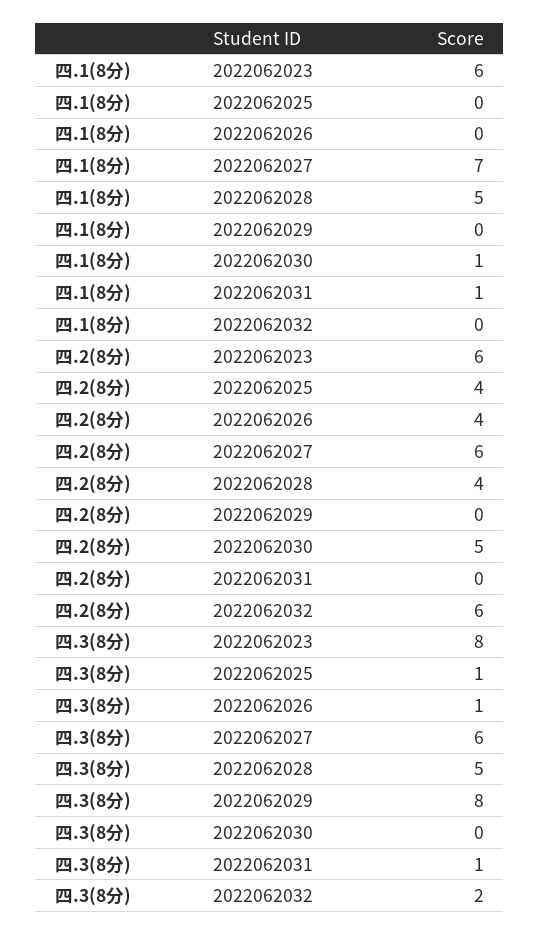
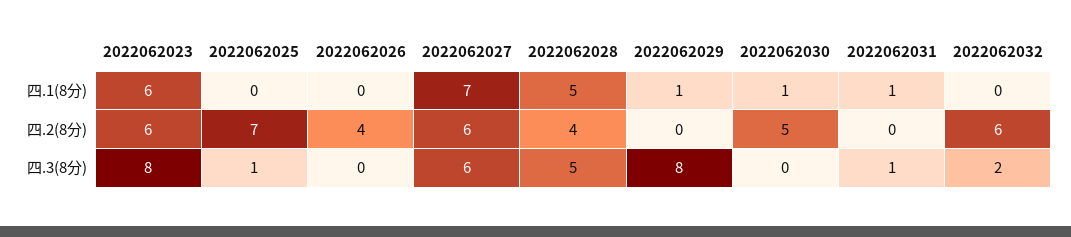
  {
    "四.1(8分)": {
      "2022062023": 6,
      "2022062025": 0,
      "2022062026": 0,
      "2022062027": 7,
      "2022062028": 5,
-     "2022062029": 0,
+     "2022062029": 1,
      "2022062030": 1,
      "2022062031": 1,
      "2022062032": 0
    },
    "四.2(8分)": {
      "2022062023": 6,
-     "2022062025": 4,
+     "2022062025": 7,
      "2022062026": 4,
      "2022062027": 6,
      "2022062028": 4,
      "2022062029": 0,
      "2022062030": 5,
      "2022062031": 0,
      "2022062032": 6
    },
    "四.3(8分)": {
      "2022062023": 8,
      "2022062025": 1,
-     "2022062026": 1,
+     "2022062026": 0,
      "2022062027": 6,
      "2022062028": 5,
      "2022062029": 8,
      "2022062030": 0,
      "2022062031": 1,
      "2022062032": 2
    }
  }

